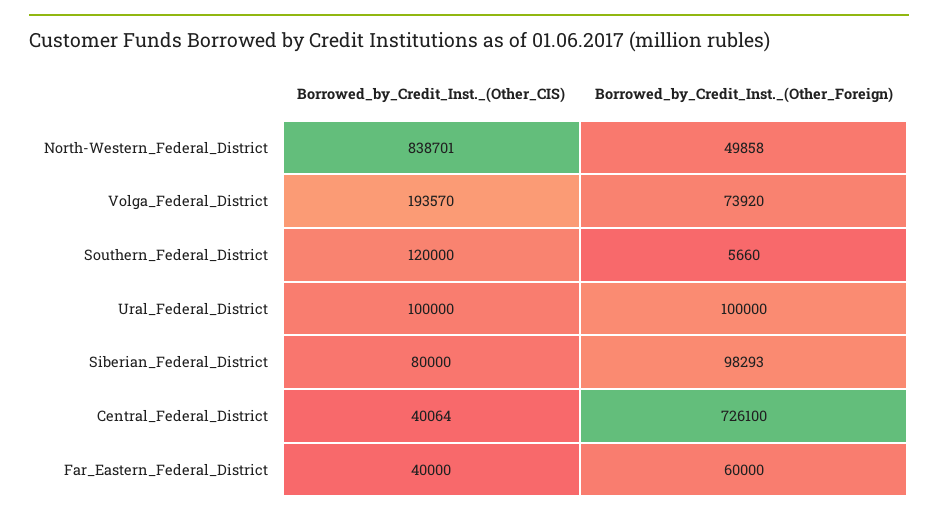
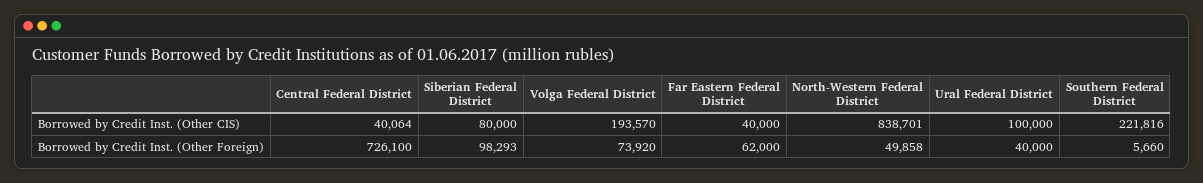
  {
    "Borrowed_by_Credit_Inst._(Other_CIS)": {
      "North-Western_Federal_District": 838701,
      "Volga_Federal_District": 193570,
-     "Southern_Federal_District": 120000,
+     "Southern_Federal_District": 221816,
      "Ural_Federal_District": 100000,
      "Siberian_Federal_District": 80000,
      "Central_Federal_District": 40064,
      "Far_Eastern_Federal_District": 40000
    },
    "Borrowed_by_Credit_Inst._(Other_Foreign)": {
      "North-Western_Federal_District": 49858,
      "Volga_Federal_District": 73920,
      "Southern_Federal_District": 5660,
-     "Ural_Federal_District": 100000,
+     "Ural_Federal_District": 40000,
      "Siberian_Federal_District": 98293,
      "Central_Federal_District": 726100,
-     "Far_Eastern_Federal_District": 60000
+     "Far_Eastern_Federal_District": 62000
    }
  }

